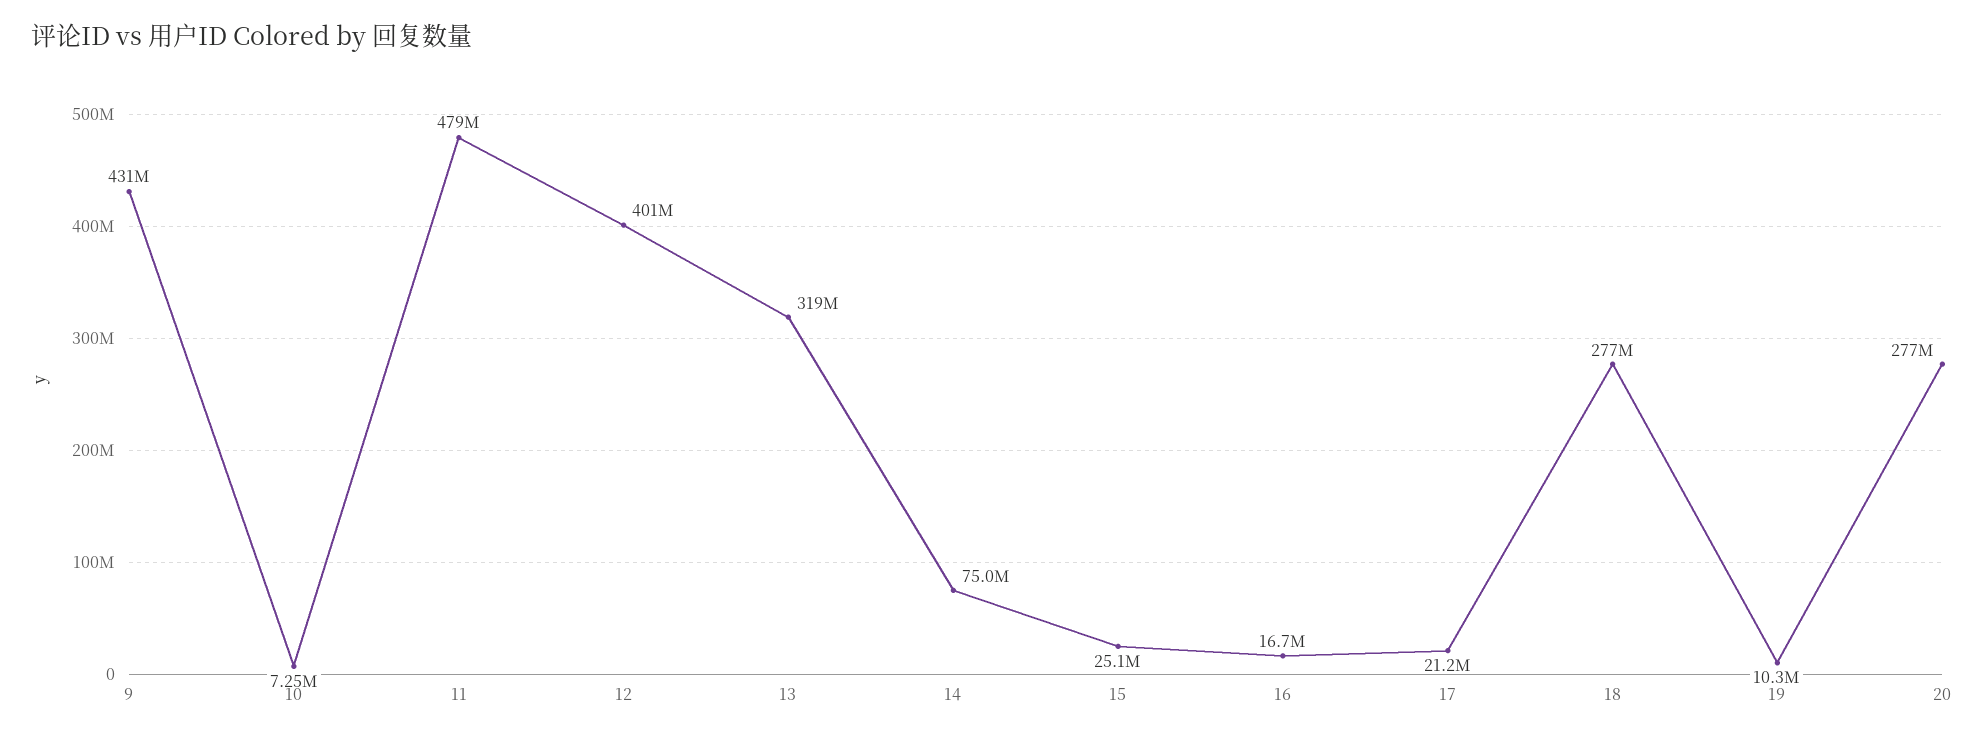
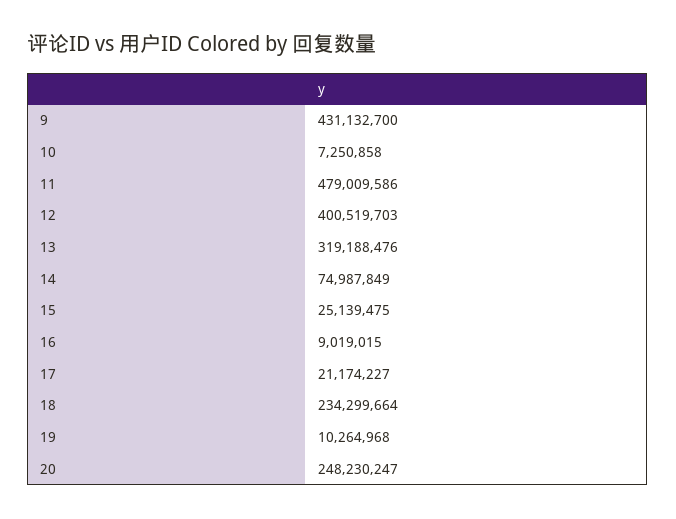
  {
    "9": 431132700,
    "10": 7250858,
    "11": 479009586,
    "12": 400519703,
    "13": 319188476,
    "14": 74987849,
    "15": 25139475,
-   "16": 16700000,
+   "16": 9019015,
    "17": 21174227,
-   "18": 277000000,
+   "18": 234299664,
    "19": 10264968,
-   "20": 277000000
+   "20": 248230247
  }

